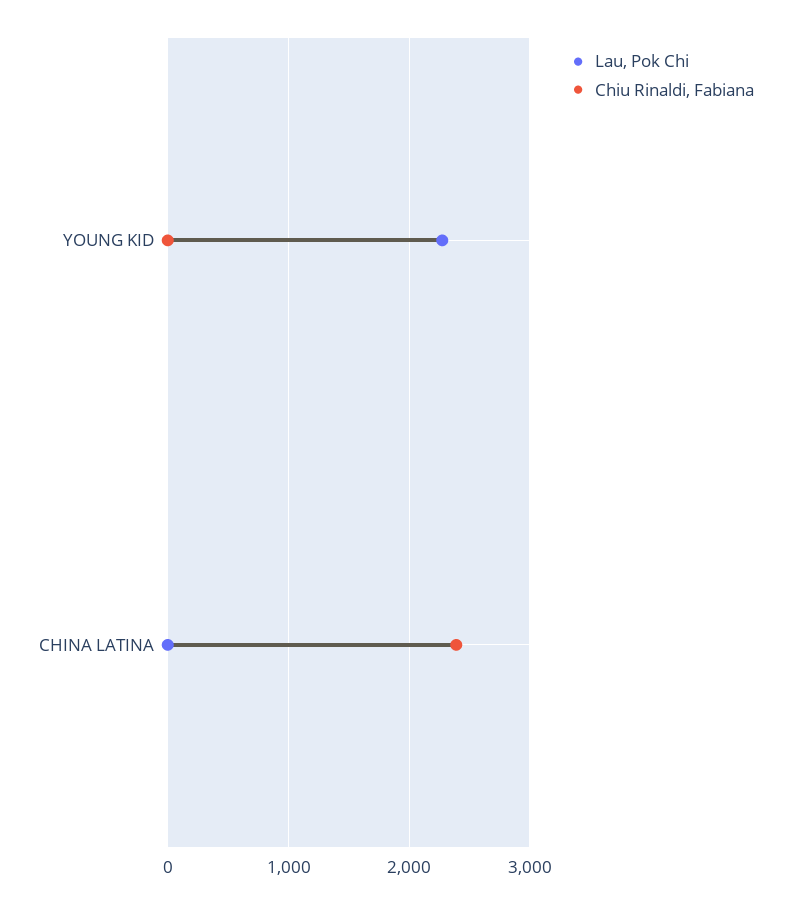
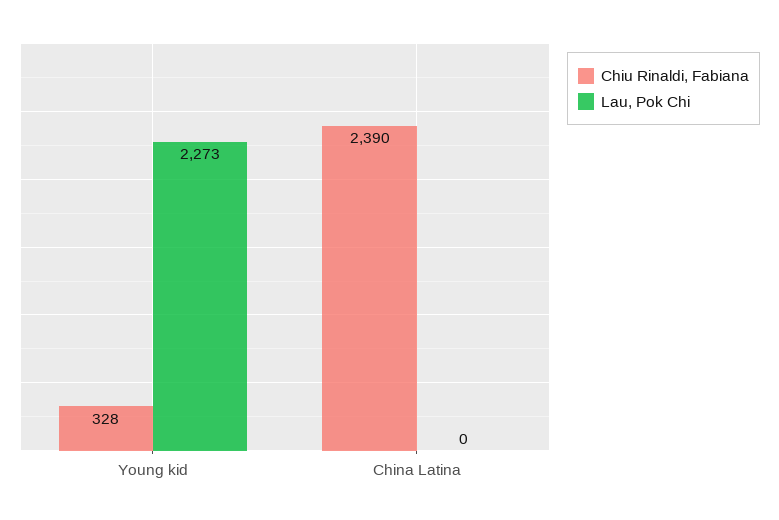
  {
    "Lau, Pok Chi": {
      "YOUNG KID": 2273,
      "CHINA LATINA": 0
    },
    "Chiu Rinaldi, Fabiana": {
-     "YOUNG KID": 0,
+     "YOUNG KID": 328,
      "CHINA LATINA": 2390
    }
  }

